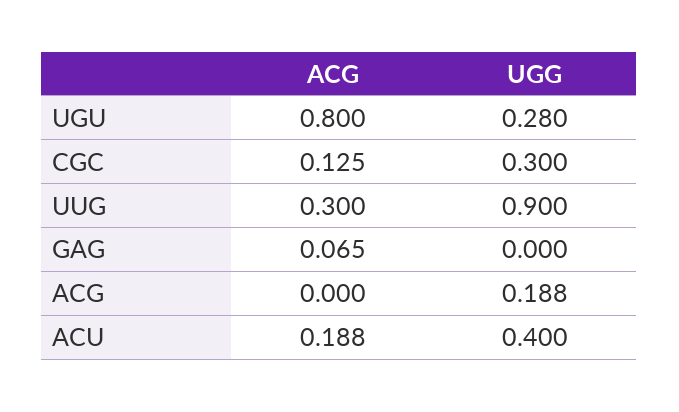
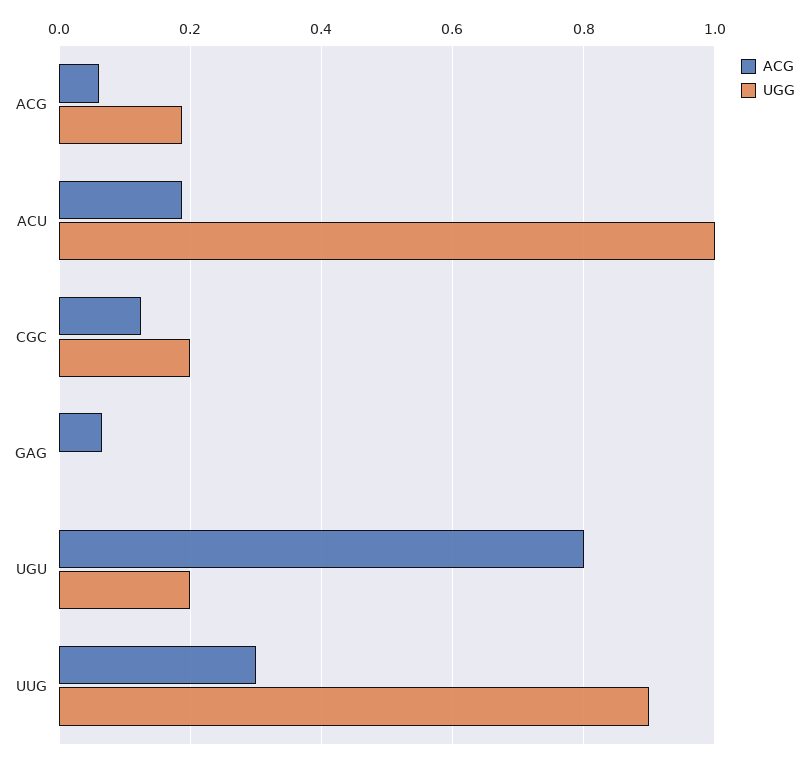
  {
    "ACG": {
      "UGU": 0.8,
      "CGC": 0.125,
      "UUG": 0.3,
      "GAG": 0.065,
-     "ACG": 0,
+     "ACG": 0.06,
      "ACU": 0.188
    },
    "UGG": {
-     "UGU": 0.28,
+     "UGU": 0.2,
-     "CGC": 0.3,
+     "CGC": 0.2,
      "UUG": 0.9,
      "GAG": 0,
      "ACG": 0.188,
-     "ACU": 0.4
+     "ACU": 1
    }
  }

